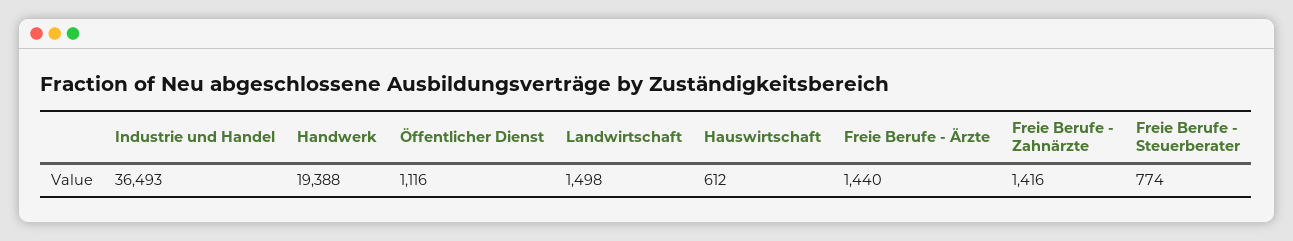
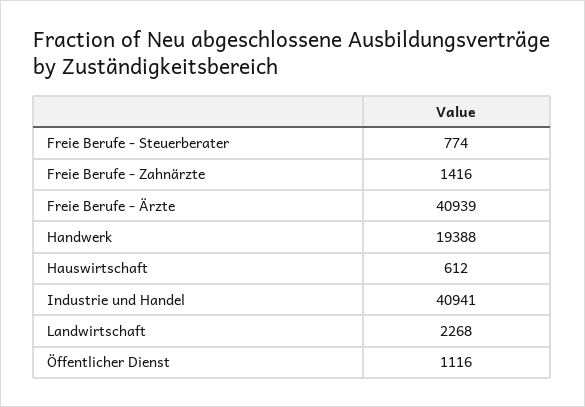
  {
-   "Industrie und Handel": 36493,
+   "Industrie und Handel": 40941,
    "Handwerk": 19388,
    "Öffentlicher Dienst": 1116,
-   "Landwirtschaft": 1498,
+   "Landwirtschaft": 2268,
    "Hauswirtschaft": 612,
-   "Freie Berufe - Ärzte": 1440,
+   "Freie Berufe - Ärzte": 40939,
    "Freie Berufe - Zahnärzte": 1416,
    "Freie Berufe - Steuerberater": 774
  }

